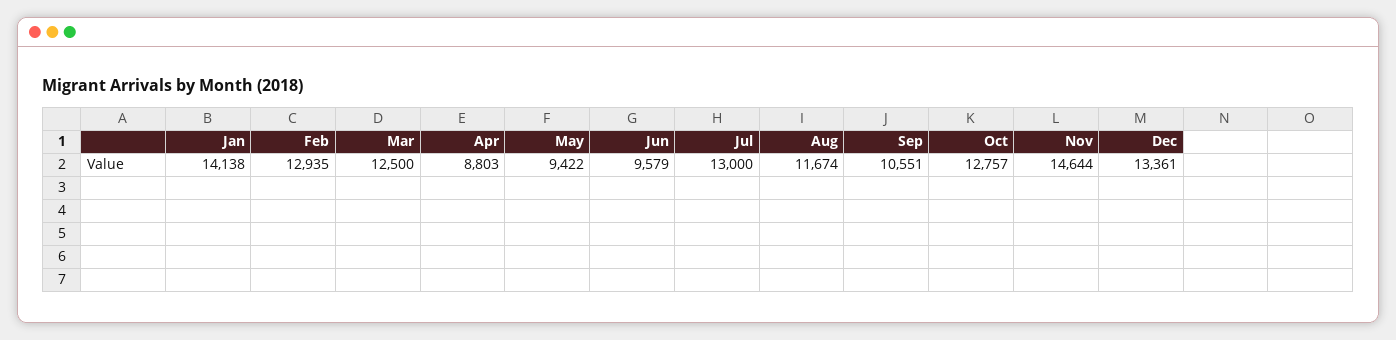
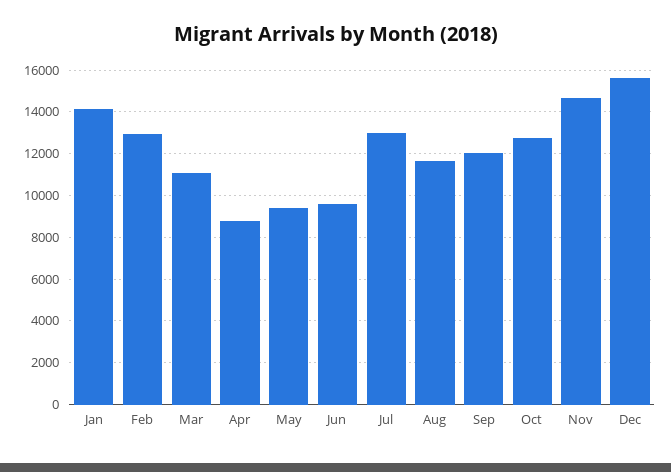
  {
    "Jan": 14138,
    "Feb": 12935,
-   "Mar": 12500,
+   "Mar": 11000,
    "Apr": 8803,
    "May": 9422,
    "Jun": 9579,
    "Jul": 13000,
    "Aug": 11674,
-   "Sep": 10551,
+   "Sep": 12000,
    "Oct": 12757,
    "Nov": 14644,
-   "Dec": 13361
+   "Dec": 15500
  }

